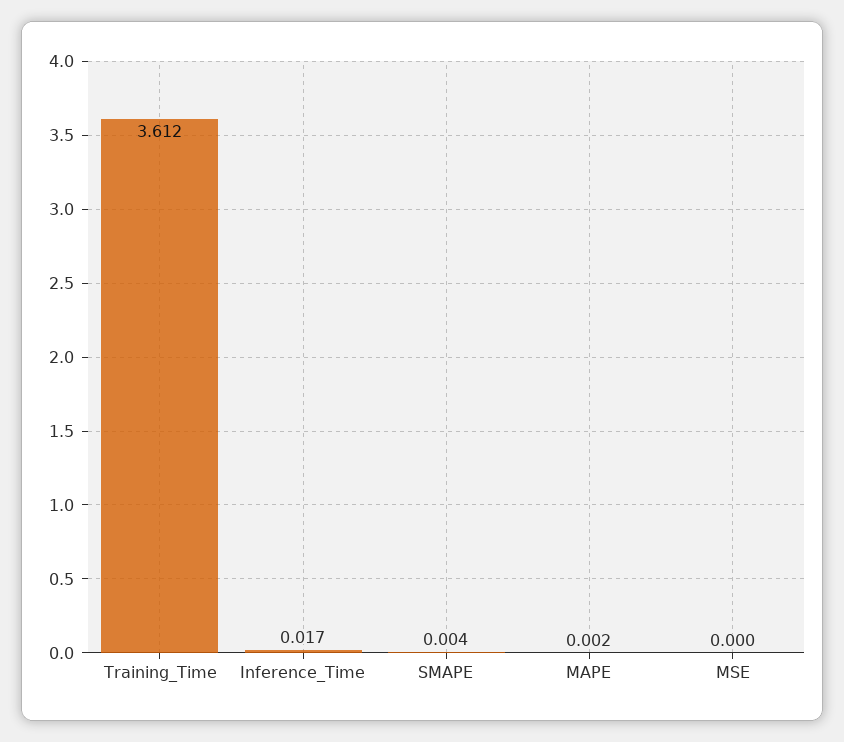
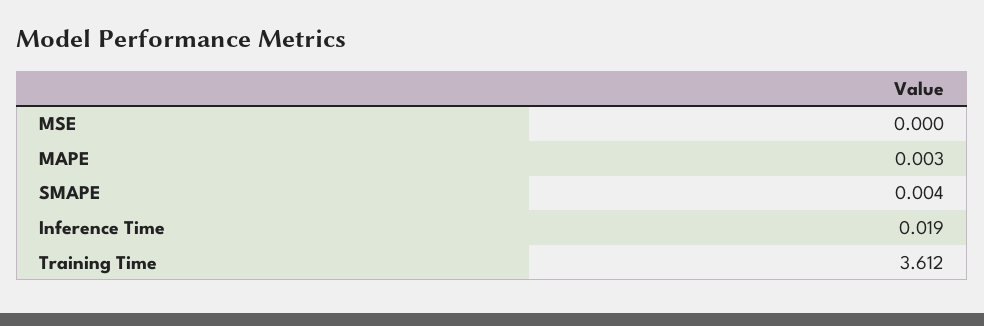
  {
    "Training_Time": 3.612,
-   "Inference_Time": 0.017,
+   "Inference_Time": 0.019,
    "SMAPE": 0.004,
-   "MAPE": 0.002,
+   "MAPE": 0.003,
    "MSE": 0
  }

